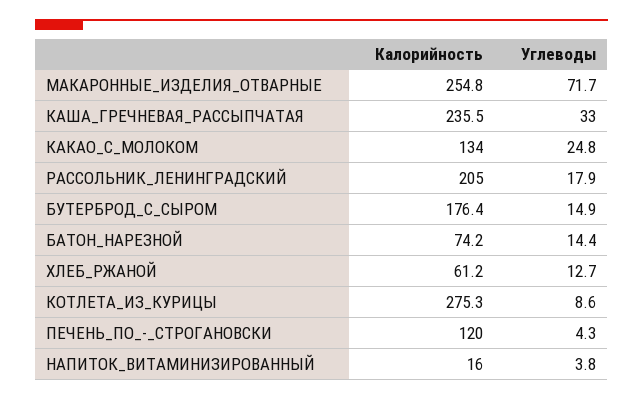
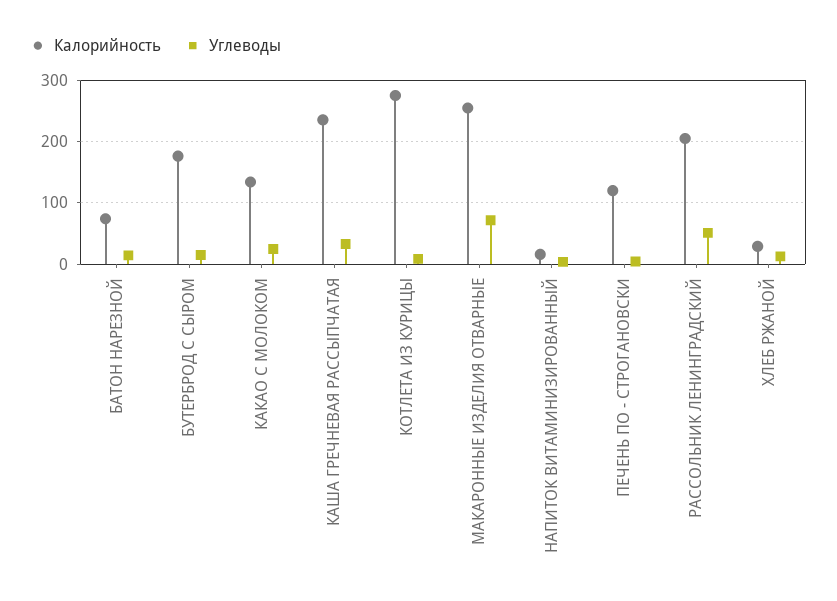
  {
    "Калорийность": {
      "МАКАРОННЫЕ_ИЗДЕЛИЯ_ОТВАРНЫЕ": 254.8,
      "КАША_ГРЕЧНЕВАЯ_РАССЫПЧАТАЯ": 235.5,
      "КАКАО_С_МОЛОКОМ": 134,
      "РАССОЛЬНИК_ЛЕНИНГРАДСКИЙ": 205,
      "БУТЕРБРОД_С_СЫРОМ": 176.4,
      "БАТОН_НАРЕЗНОЙ": 74.2,
-     "ХЛЕБ_РЖАНОЙ": 61.2,
+     "ХЛЕБ_РЖАНОЙ": 30,
      "КОТЛЕТА_ИЗ_КУРИЦЫ": 275.3,
      "ПЕЧЕНЬ_ПО_-_СТРОГАНОВСКИ": 120,
      "НАПИТОК_ВИТАМИНИЗИРОВАННЫЙ": 16
    },
    "Углеводы": {
      "МАКАРОННЫЕ_ИЗДЕЛИЯ_ОТВАРНЫЕ": 71.7,
      "КАША_ГРЕЧНЕВАЯ_РАССЫПЧАТАЯ": 33,
      "КАКАО_С_МОЛОКОМ": 24.8,
-     "РАССОЛЬНИК_ЛЕНИНГРАДСКИЙ": 17.9,
+     "РАССОЛЬНИК_ЛЕНИНГРАДСКИЙ": 50,
      "БУТЕРБРОД_С_СЫРОМ": 14.9,
      "БАТОН_НАРЕЗНОЙ": 14.4,
      "ХЛЕБ_РЖАНОЙ": 12.7,
      "КОТЛЕТА_ИЗ_КУРИЦЫ": 8.6,
      "ПЕЧЕНЬ_ПО_-_СТРОГАНОВСКИ": 4.3,
      "НАПИТОК_ВИТАМИНИЗИРОВАННЫЙ": 3.8
    }
  }

